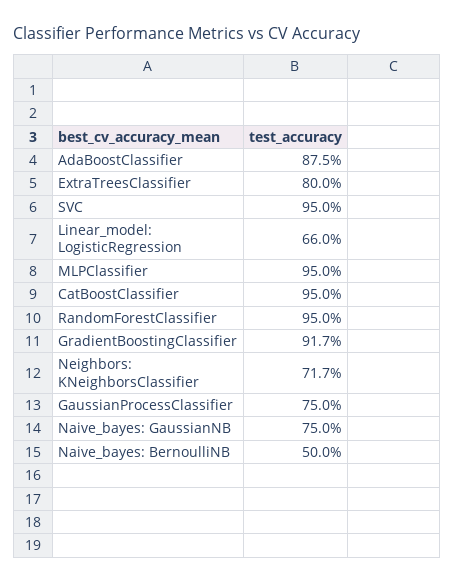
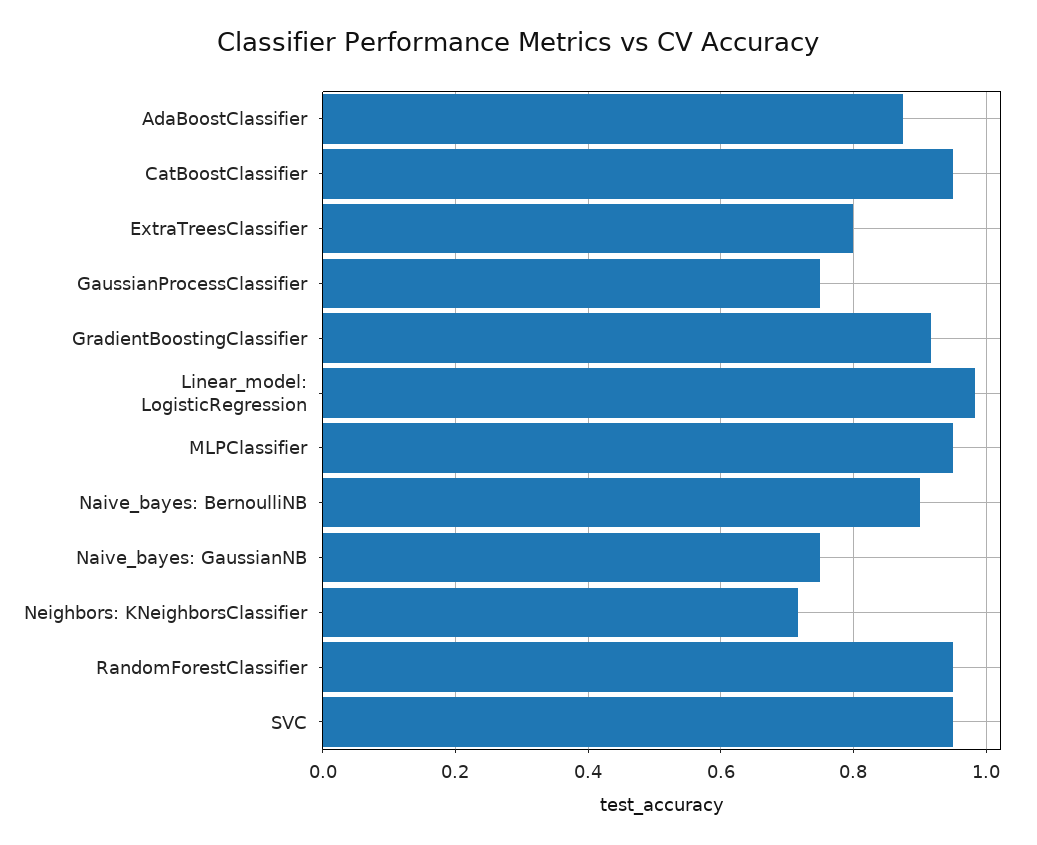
  {
    "AdaBoostClassifier": 0.875,
    "ExtraTreesClassifier": 0.8,
    "SVC": 0.95,
-   "Linear_model: LogisticRegression": 0.66,
+   "Linear_model: LogisticRegression": 0.98,
    "MLPClassifier": 0.95,
    "CatBoostClassifier": 0.95,
    "RandomForestClassifier": 0.95,
    "GradientBoostingClassifier": 0.917,
    "Neighbors: KNeighborsClassifier": 0.717,
    "GaussianProcessClassifier": 0.75,
    "Naive_bayes: GaussianNB": 0.75,
-   "Naive_bayes: BernoulliNB": 0.5
+   "Naive_bayes: BernoulliNB": 0.9
  }

